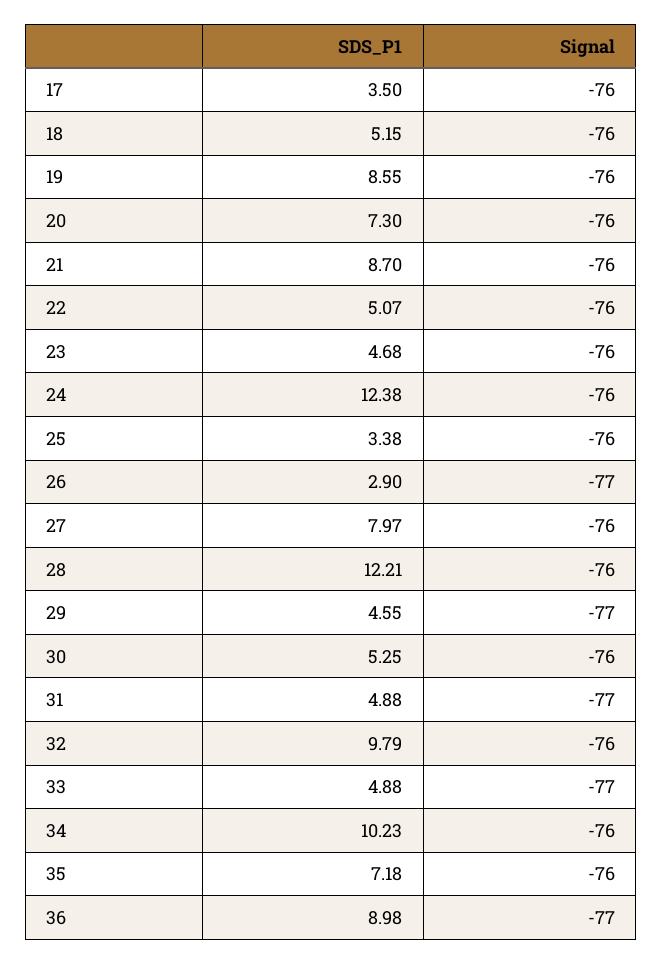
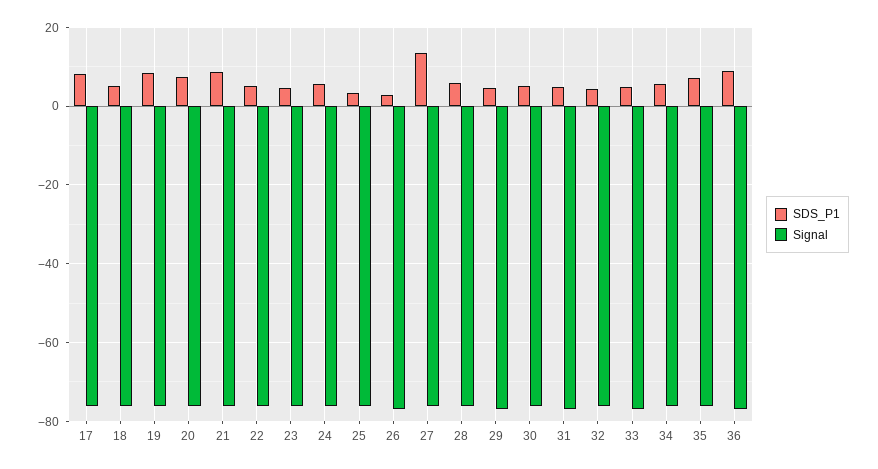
  {
    "SDS_P1": {
-     "17": 3.5,
+     "17": 8,
      "18": 5.15,
      "19": 8.55,
      "20": 7.3,
      "21": 8.7,
      "22": 5.07,
      "23": 4.68,
-     "24": 12.38,
+     "24": 6,
      "25": 3.38,
      "26": 2.9,
-     "27": 7.97,
+     "27": 14,
-     "28": 12.21,
+     "28": 6,
      "29": 4.55,
      "30": 5.25,
      "31": 4.88,
-     "32": 9.79,
+     "32": 4,
      "33": 4.88,
-     "34": 10.23,
+     "34": 6,
      "35": 7.18,
      "36": 8.98
    },
    "Signal": {
      "17": -76,
      "18": -76,
      "19": -76,
      "20": -76,
      "21": -76,
      "22": -76,
      "23": -76,
      "24": -76,
      "25": -76,
      "26": -77,
      "27": -76,
      "28": -76,
      "29": -77,
      "30": -76,
      "31": -77,
      "32": -76,
      "33": -77,
      "34": -76,
      "35": -76,
      "36": -77
    }
  }

